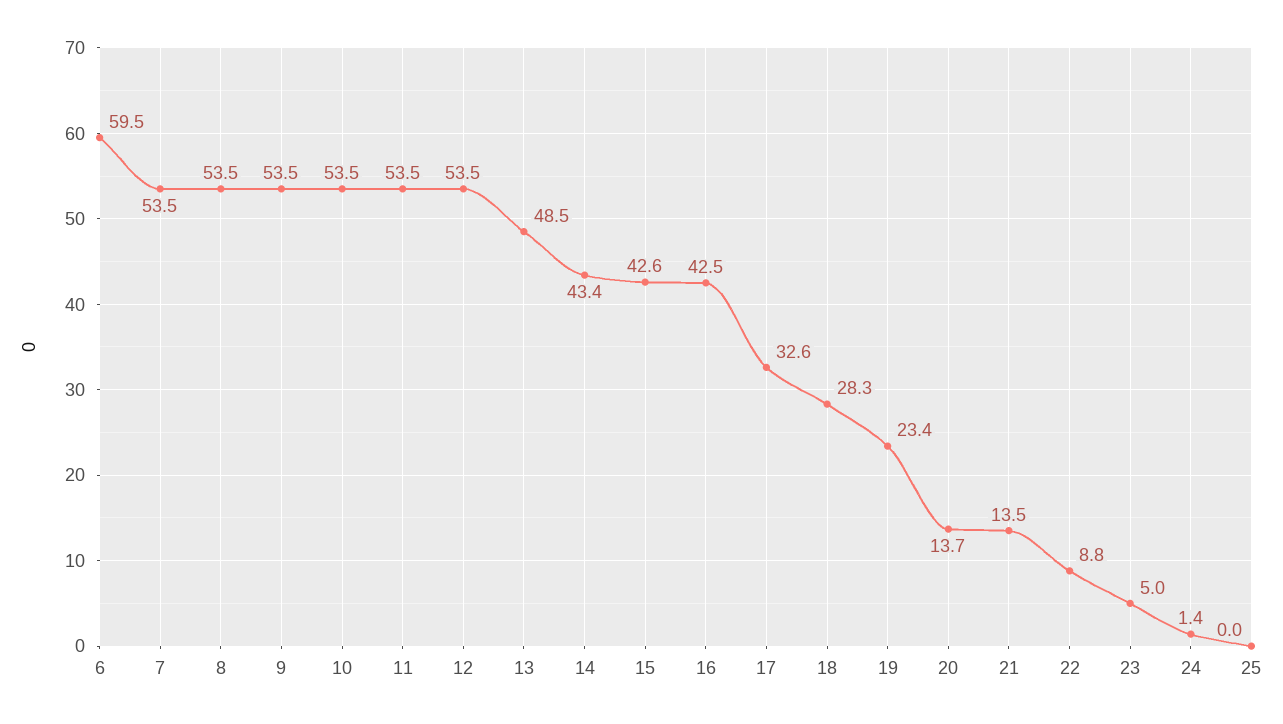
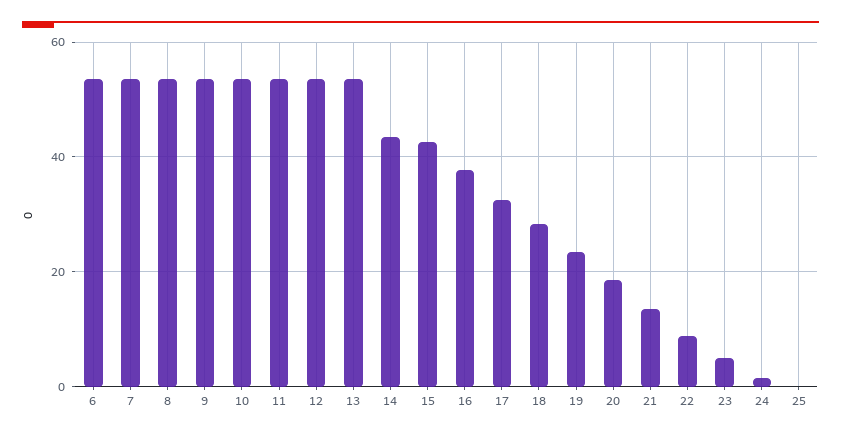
  {
-   "6": 59.5,
+   "6": 54,
    "7": 53.5,
    "8": 53.5,
    "9": 53.5,
    "10": 53.5,
    "11": 53.5,
    "12": 53.5,
-   "13": 48.5,
+   "13": 54,
    "14": 43.4,
    "15": 42.6,
-   "16": 42.5,
+   "16": 38,
    "17": 32.6,
    "18": 28.3,
    "19": 23.4,
-   "20": 13.7,
+   "20": 18,
    "21": 13.5,
    "22": 8.8,
    "23": 5,
    "24": 1.4,
    "25": 0
  }

